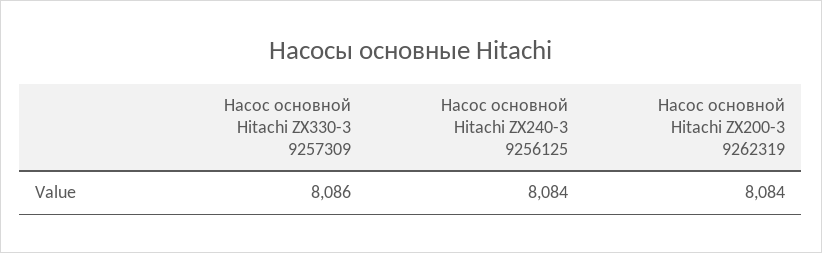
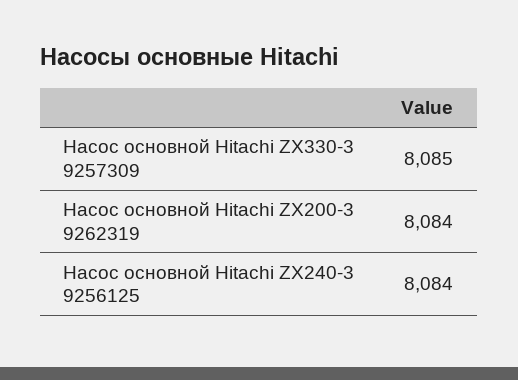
  {
-   "Насос основной Hitachi ZX330-3 9257309": 8086,
+   "Насос основной Hitachi ZX330-3 9257309": 8085,
    "Насос основной Hitachi ZX240-3 9256125": 8084,
    "Насос основной Hitachi ZX200-3 9262319": 8084
  }

